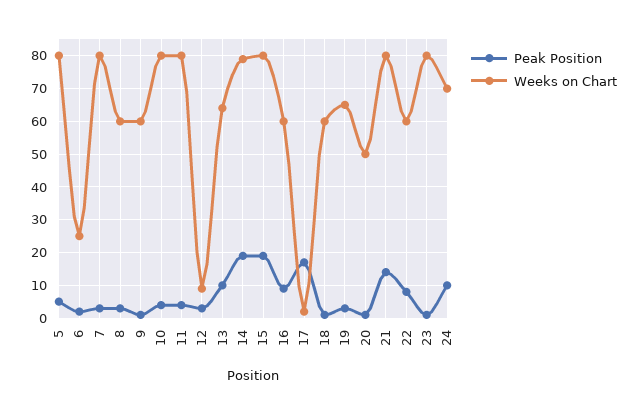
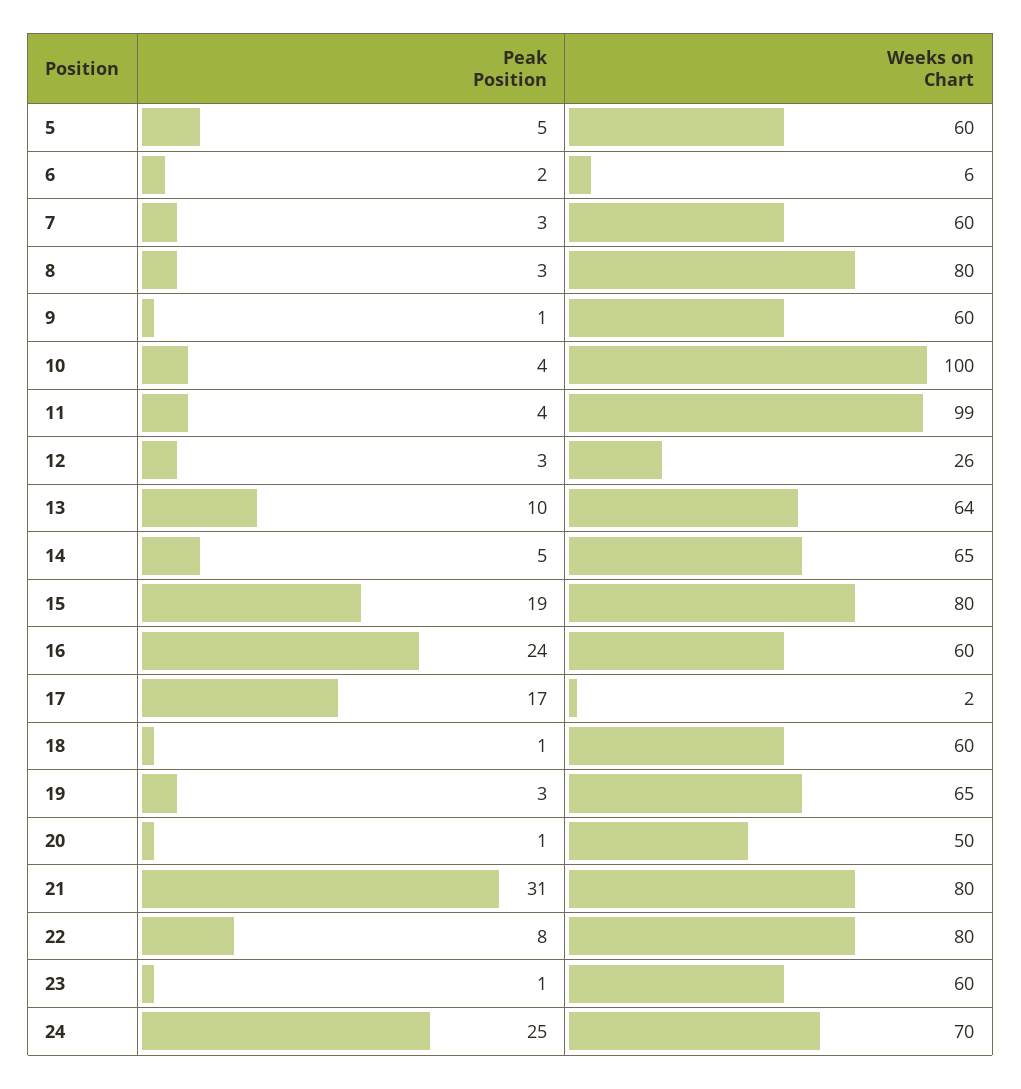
  {
    "Peak Position": {
      "5": 5,
      "6": 2,
      "7": 3,
      "8": 3,
      "9": 1,
      "10": 4,
      "11": 4,
      "12": 3,
      "13": 10,
-     "14": 20,
+     "14": 5,
      "15": 19,
-     "16": 10,
+     "16": 24,
      "17": 17,
      "18": 1,
      "19": 3,
      "20": 1,
-     "21": 15,
+     "21": 31,
      "22": 8,
      "23": 1,
-     "24": 10
+     "24": 25
    },
    "Weeks on Chart": {
-     "5": 80,
+     "5": 60,
-     "6": 25,
+     "6": 6,
-     "7": 80,
+     "7": 60,
-     "8": 60,
+     "8": 80,
      "9": 60,
-     "10": 80,
+     "10": 100,
-     "11": 80,
+     "11": 99,
-     "12": 10,
+     "12": 26,
      "13": 64,
-     "14": 80,
+     "14": 65,
      "15": 80,
      "16": 60,
      "17": 2,
      "18": 60,
      "19": 65,
      "20": 50,
      "21": 80,
-     "22": 60,
+     "22": 80,
-     "23": 80,
+     "23": 60,
      "24": 70
    }
  }

